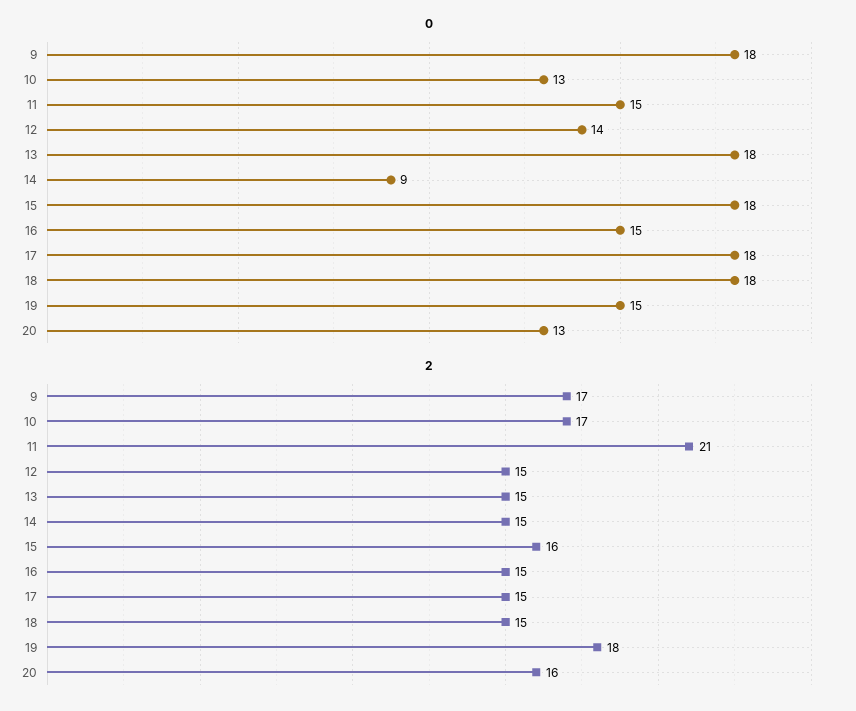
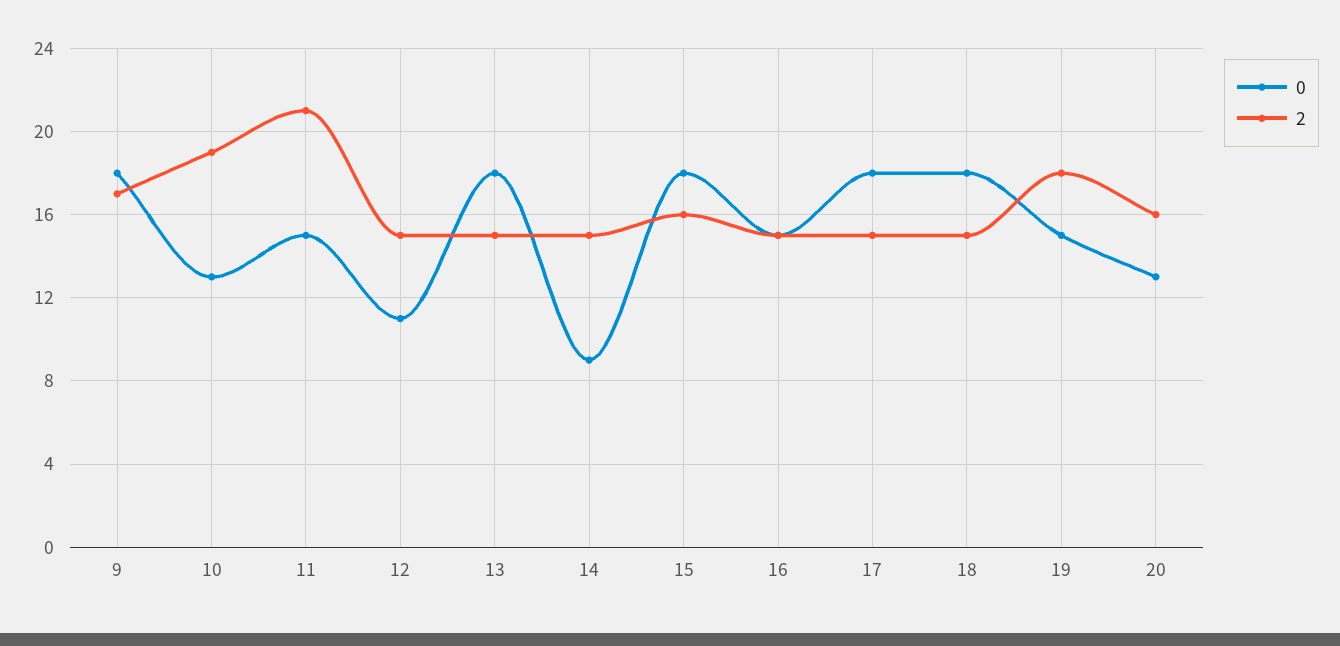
  {
    "0": {
      "9": 18,
      "10": 13,
      "11": 15,
-     "12": 14,
+     "12": 11,
      "13": 18,
      "14": 9,
      "15": 18,
      "16": 15,
      "17": 18,
      "18": 18,
      "19": 15,
      "20": 13
    },
    "2": {
      "9": 17,
-     "10": 17,
+     "10": 19,
      "11": 21,
      "12": 15,
      "13": 15,
      "14": 15,
      "15": 16,
      "16": 15,
      "17": 15,
      "18": 15,
      "19": 18,
      "20": 16
    }
  }

